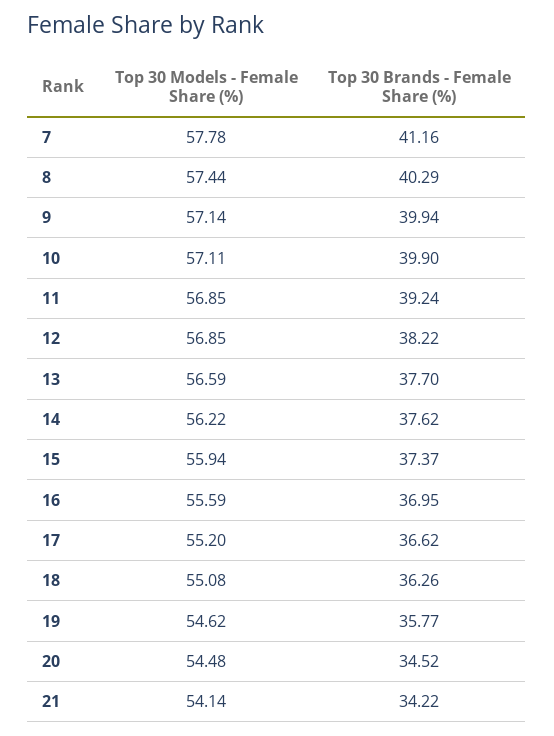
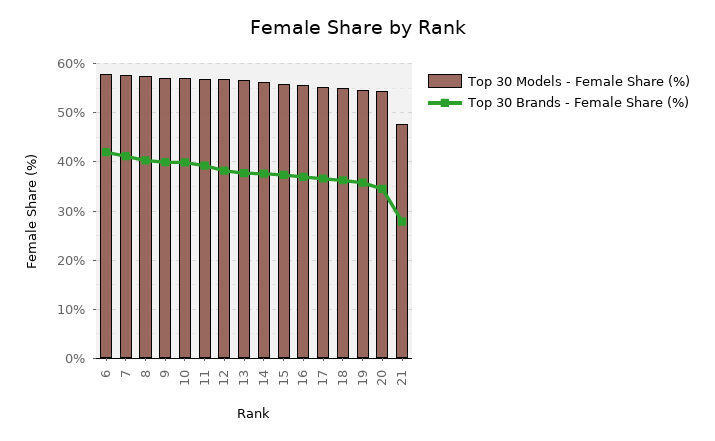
  {
    "Top 30 Models - Female Share (%)": {
      "7": 57.78,
      "8": 57.44,
      "9": 57.14,
      "10": 57.11,
      "11": 56.85,
      "12": 56.85,
      "13": 56.59,
      "14": 56.22,
      "15": 55.94,
      "16": 55.59,
      "17": 55.2,
      "18": 55.08,
      "19": 54.62,
      "20": 54.48,
-     "21": 54.14
+     "21": 48,
+     "6": 58
    },
    "Top 30 Brands - Female Share (%)": {
      "7": 41.16,
      "8": 40.29,
      "9": 39.94,
      "10": 39.9,
      "11": 39.24,
      "12": 38.22,
      "13": 37.7,
      "14": 37.62,
      "15": 37.37,
      "16": 36.95,
      "17": 36.62,
      "18": 36.26,
      "19": 35.77,
      "20": 34.52,
-     "21": 34.22
+     "21": 28,
+     "6": 42
    }
  }

